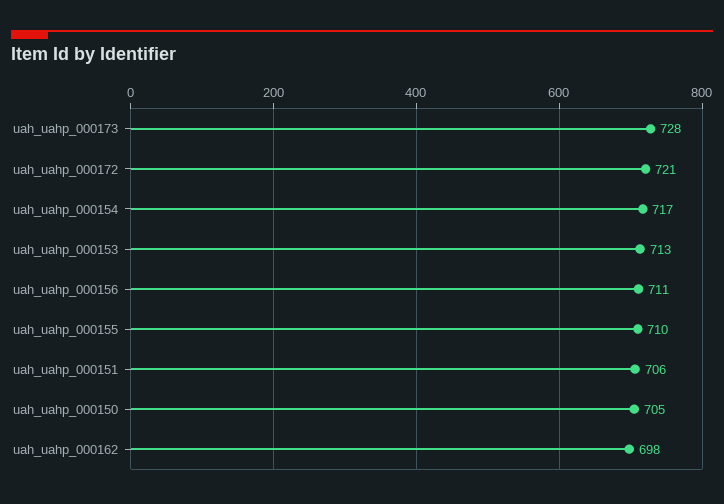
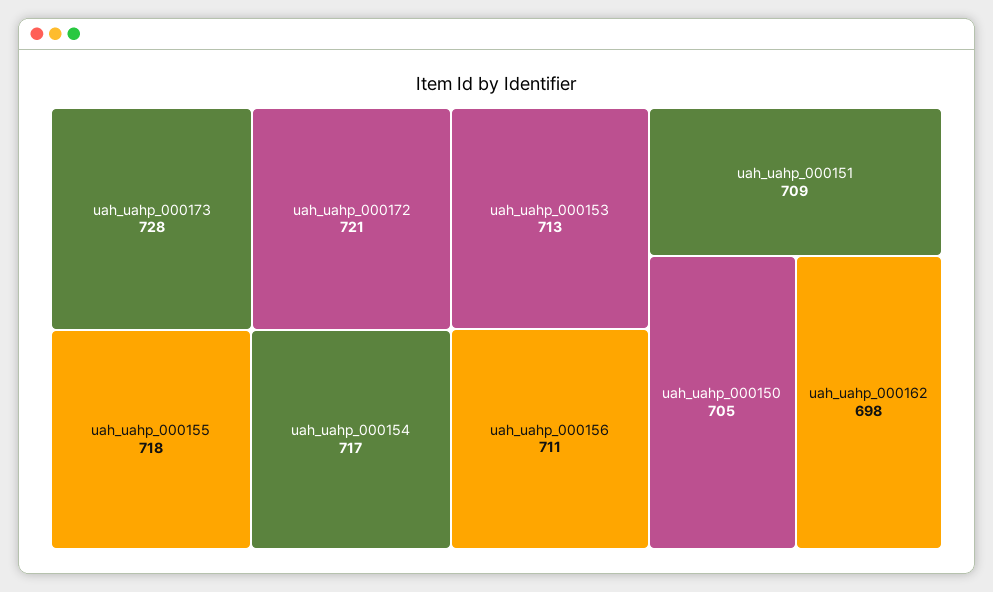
  {
    "uah_uahp_000173": 728,
    "uah_uahp_000172": 721,
    "uah_uahp_000154": 717,
    "uah_uahp_000153": 713,
    "uah_uahp_000156": 711,
-   "uah_uahp_000155": 710,
+   "uah_uahp_000155": 718,
-   "uah_uahp_000151": 706,
+   "uah_uahp_000151": 709,
    "uah_uahp_000150": 705,
    "uah_uahp_000162": 698
  }

